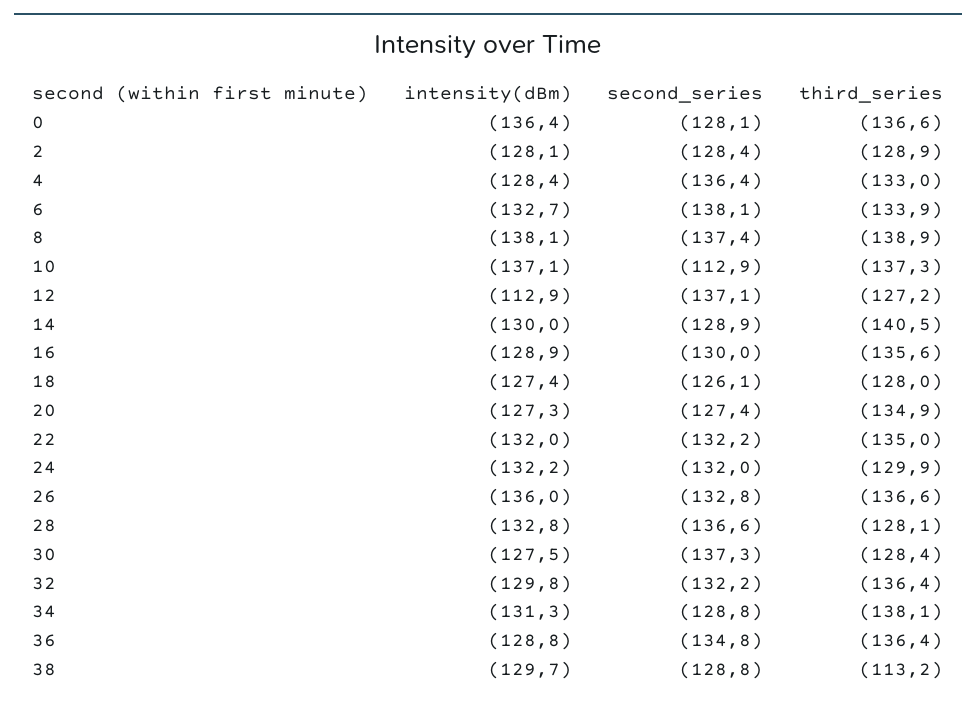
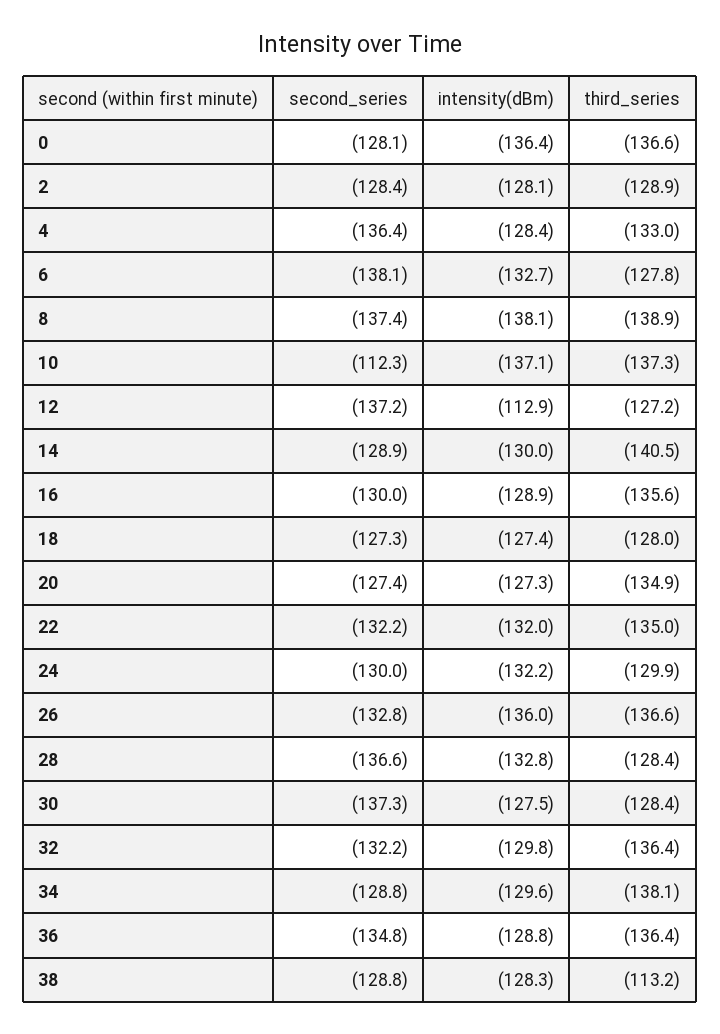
  {
    "intensity(dBm)": {
      "0": -136.4,
      "2": -128.1,
      "4": -128.4,
      "6": -132.7,
      "8": -138.1,
      "10": -137.1,
      "12": -112.9,
      "14": -130,
      "16": -128.9,
      "18": -127.4,
      "20": -127.3,
      "22": -132,
      "24": -132.2,
      "26": -136,
      "28": -132.8,
      "30": -127.5,
      "32": -129.8,
-     "34": -131.3,
+     "34": -129.6,
      "36": -128.8,
-     "38": -129.7
+     "38": -128.3
    },
    "second_series": {
      "0": -128.1,
      "2": -128.4,
      "4": -136.4,
      "6": -138.1,
      "8": -137.4,
-     "10": -112.9,
+     "10": -112.3,
-     "12": -137.1,
+     "12": -137.2,
      "14": -128.9,
      "16": -130,
-     "18": -126.1,
+     "18": -127.3,
      "20": -127.4,
      "22": -132.2,
-     "24": -132,
+     "24": -130,
      "26": -132.8,
      "28": -136.6,
      "30": -137.3,
      "32": -132.2,
      "34": -128.8,
      "36": -134.8,
      "38": -128.8
    },
    "third_series": {
      "0": -136.6,
      "2": -128.9,
      "4": -133,
-     "6": -133.9,
+     "6": -127.8,
      "8": -138.9,
      "10": -137.3,
      "12": -127.2,
      "14": -140.5,
      "16": -135.6,
      "18": -128,
      "20": -134.9,
      "22": -135,
      "24": -129.9,
      "26": -136.6,
-     "28": -128.1,
+     "28": -128.4,
      "30": -128.4,
      "32": -136.4,
      "34": -138.1,
      "36": -136.4,
      "38": -113.2
    }
  }

